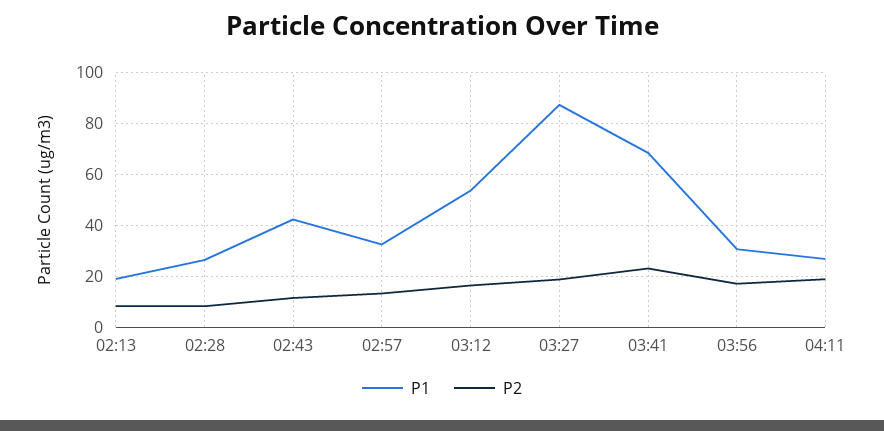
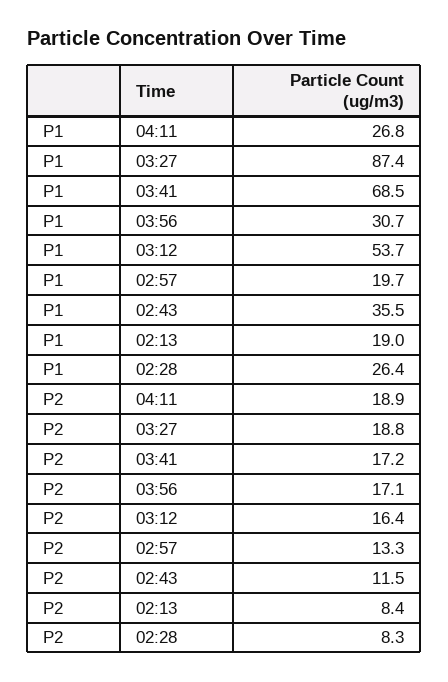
  {
    "P1": {
      "02:13": 19,
      "02:28": 26.4,
-     "02:43": 42.5,
+     "02:43": 35.5,
-     "02:57": 32.5,
+     "02:57": 19.7,
      "03:12": 53.7,
      "03:27": 87.4,
      "03:41": 68.5,
      "03:56": 30.7,
      "04:11": 26.8
    },
    "P2": {
      "02:13": 8.4,
      "02:28": 8.3,
      "02:43": 11.5,
      "02:57": 13.3,
      "03:12": 16.4,
      "03:27": 18.8,
-     "03:41": 22.5,
+     "03:41": 17.2,
      "03:56": 17.1,
      "04:11": 18.9
    }
  }

